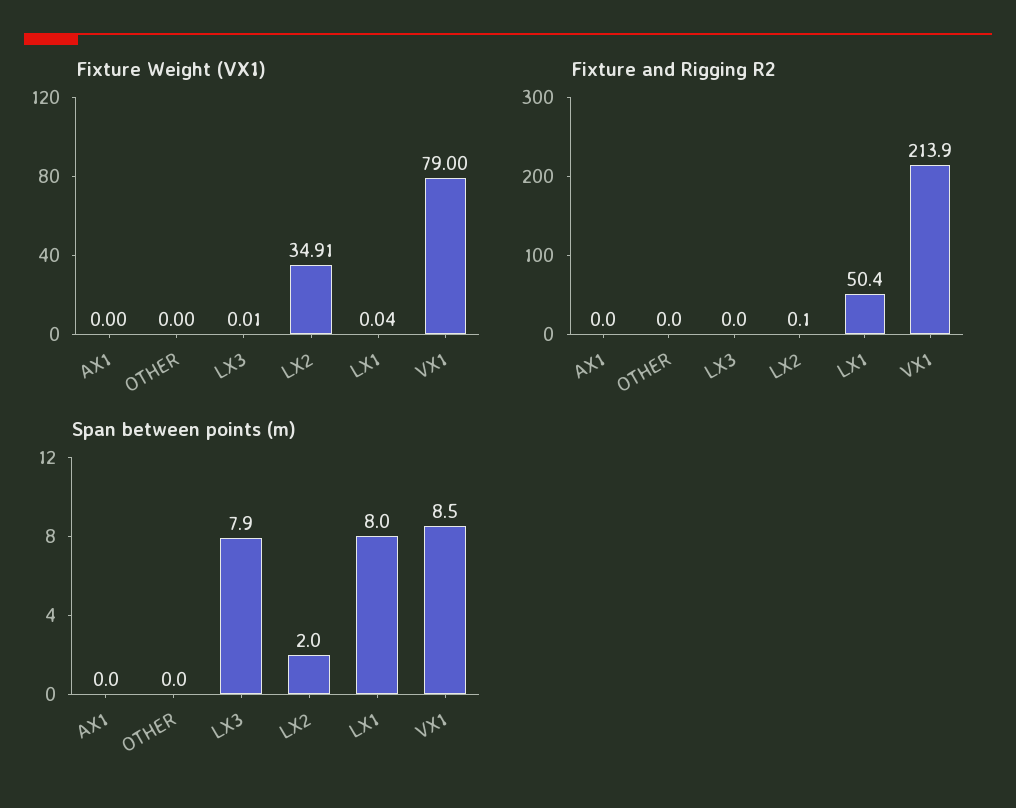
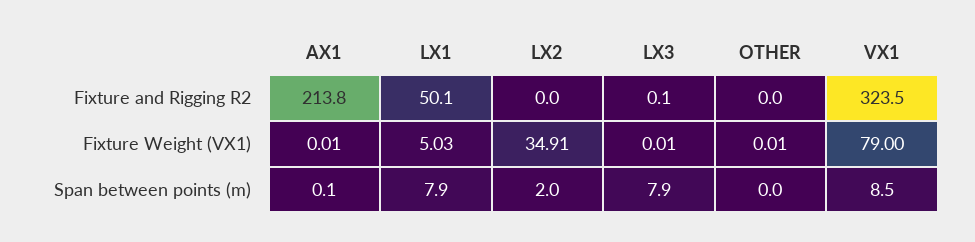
  {
    "Fixture Weight (VX1)": {
-     "AX1": 0,
+     "AX1": 0.01,
-     "OTHER": 0,
+     "OTHER": 0.01,
      "LX3": 0.01,
      "LX2": 34.91,
-     "LX1": 0.04,
+     "LX1": 5.03,
      "VX1": 79
    },
    "Fixture and Rigging R2": {
-     "AX1": 0,
+     "AX1": 213.8,
      "OTHER": 0,
-     "LX3": 0,
+     "LX3": 0.1,
-     "LX2": 0.1,
+     "LX2": 0,
-     "LX1": 50.4,
+     "LX1": 50.1,
-     "VX1": 213.9
+     "VX1": 323.5
    },
    "Span between points (m)": {
-     "AX1": 0,
+     "AX1": 0.1,
      "OTHER": 0,
      "LX3": 7.9,
      "LX2": 2,
-     "LX1": 8,
+     "LX1": 7.9,
      "VX1": 8.5
    }
  }

